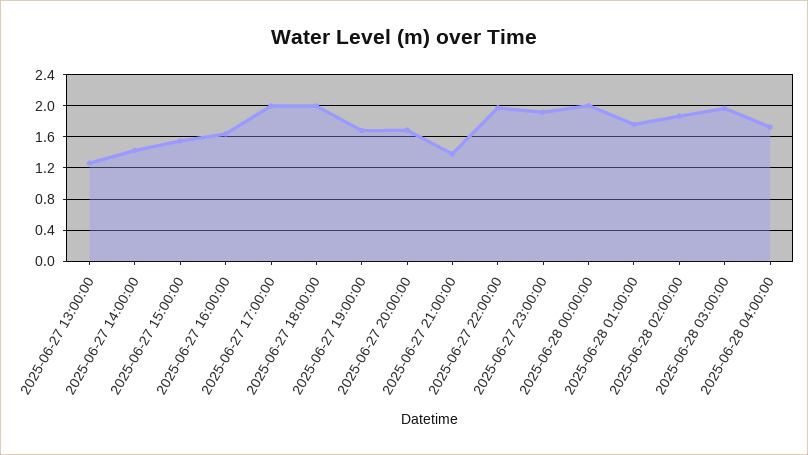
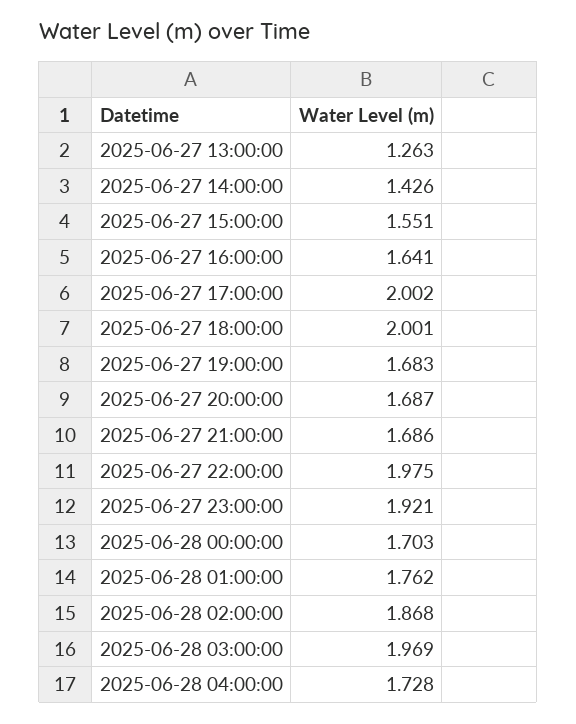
  {
    "2025-06-27 13:00:00": 1.263,
    "2025-06-27 14:00:00": 1.426,
    "2025-06-27 15:00:00": 1.551,
    "2025-06-27 16:00:00": 1.641,
    "2025-06-27 17:00:00": 2.002,
    "2025-06-27 18:00:00": 2.001,
    "2025-06-27 19:00:00": 1.683,
    "2025-06-27 20:00:00": 1.687,
-   "2025-06-27 21:00:00": 1.4,
+   "2025-06-27 21:00:00": 1.686,
    "2025-06-27 22:00:00": 1.975,
    "2025-06-27 23:00:00": 1.921,
-   "2025-06-28 00:00:00": 2,
+   "2025-06-28 00:00:00": 1.703,
    "2025-06-28 01:00:00": 1.762,
    "2025-06-28 02:00:00": 1.868,
    "2025-06-28 03:00:00": 1.969,
    "2025-06-28 04:00:00": 1.728
  }

